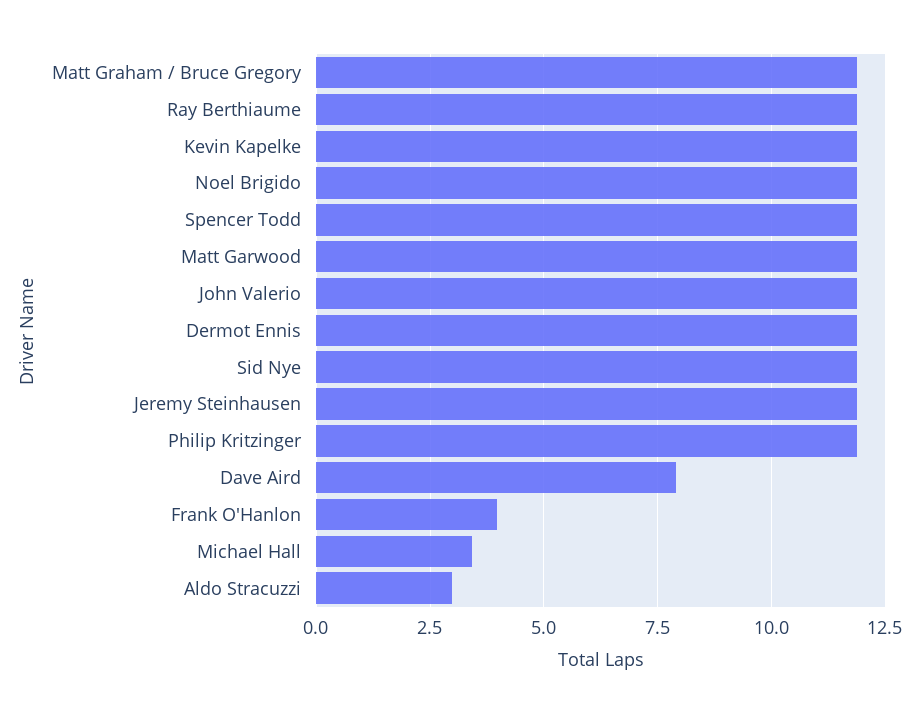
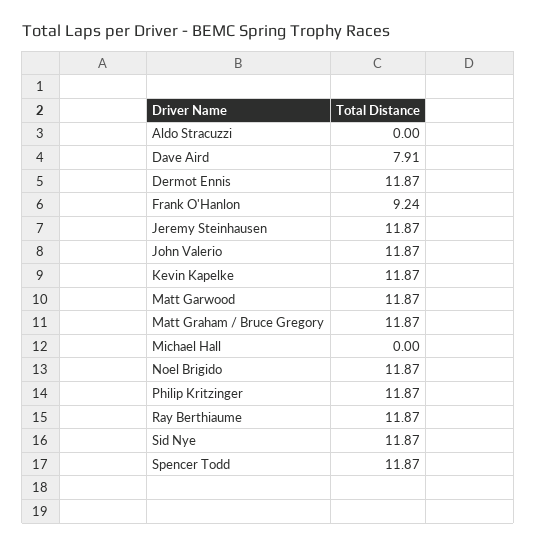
  {
    "Matt Graham / Bruce Gregory": 11.87,
    "Ray Berthiaume": 11.87,
    "Kevin Kapelke": 11.87,
    "Noel Brigido": 11.87,
    "Spencer Todd": 11.87,
    "Matt Garwood": 11.87,
    "John Valerio": 11.87,
    "Dermot Ennis": 11.87,
    "Sid Nye": 11.87,
    "Jeremy Steinhausen": 11.87,
    "Philip Kritzinger": 11.87,
    "Dave Aird": 7.91,
-   "Frank O'Hanlon": 4,
+   "Frank O'Hanlon": 9.24,
-   "Michael Hall": 3.5,
+   "Michael Hall": 0,
-   "Aldo Stracuzzi": 3
+   "Aldo Stracuzzi": 0
  }

